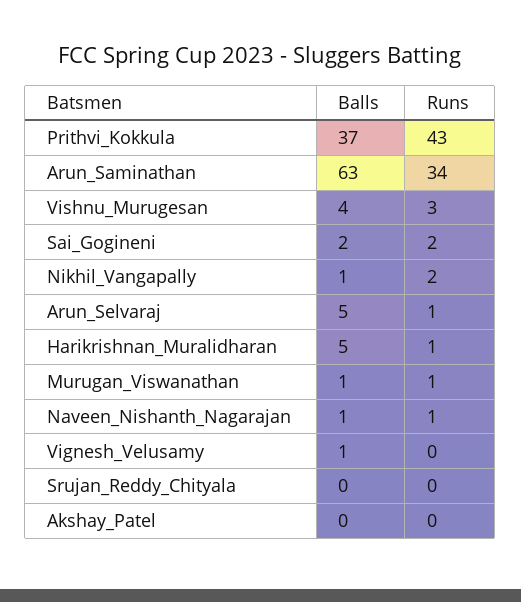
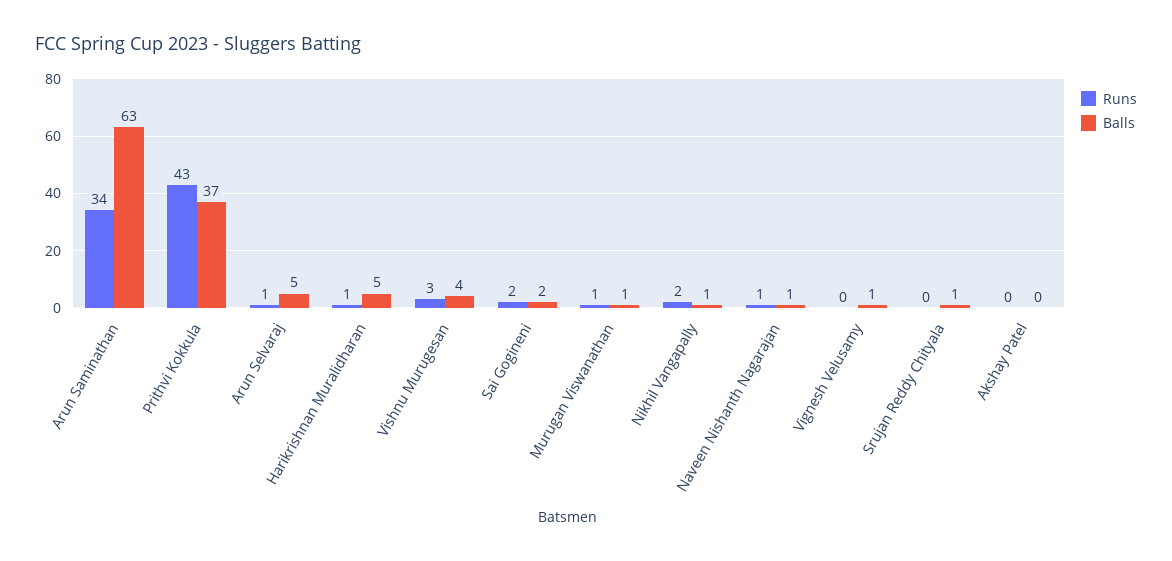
  {
    "Balls": {
      "Prithvi_Kokkula": 37,
      "Arun_Saminathan": 63,
      "Vishnu_Murugesan": 4,
      "Sai_Gogineni": 2,
      "Nikhil_Vangapally": 1,
      "Arun_Selvaraj": 5,
      "Harikrishnan_Muralidharan": 5,
      "Murugan_Viswanathan": 1,
      "Naveen_Nishanth_Nagarajan": 1,
      "Vignesh_Velusamy": 1,
-     "Srujan_Reddy_Chityala": 0,
+     "Srujan_Reddy_Chityala": 1,
      "Akshay_Patel": 0
    },
    "Runs": {
      "Prithvi_Kokkula": 43,
      "Arun_Saminathan": 34,
      "Vishnu_Murugesan": 3,
      "Sai_Gogineni": 2,
      "Nikhil_Vangapally": 2,
      "Arun_Selvaraj": 1,
      "Harikrishnan_Muralidharan": 1,
      "Murugan_Viswanathan": 1,
      "Naveen_Nishanth_Nagarajan": 1,
      "Vignesh_Velusamy": 0,
      "Srujan_Reddy_Chityala": 0,
      "Akshay_Patel": 0
    }
  }

